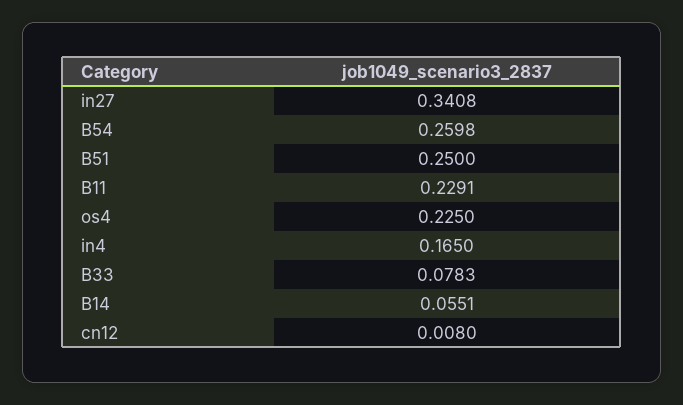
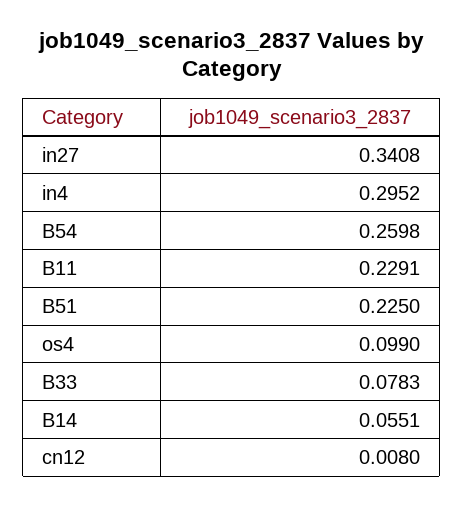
  {
    "in27": 0.3408,
    "B54": 0.2598,
-   "B51": 0.25,
+   "B51": 0.225,
    "B11": 0.2291,
-   "os4": 0.225,
+   "os4": 0.099,
-   "in4": 0.165,
+   "in4": 0.2952,
    "B33": 0.0783,
    "B14": 0.0551,
    "cn12": 0.008
  }

